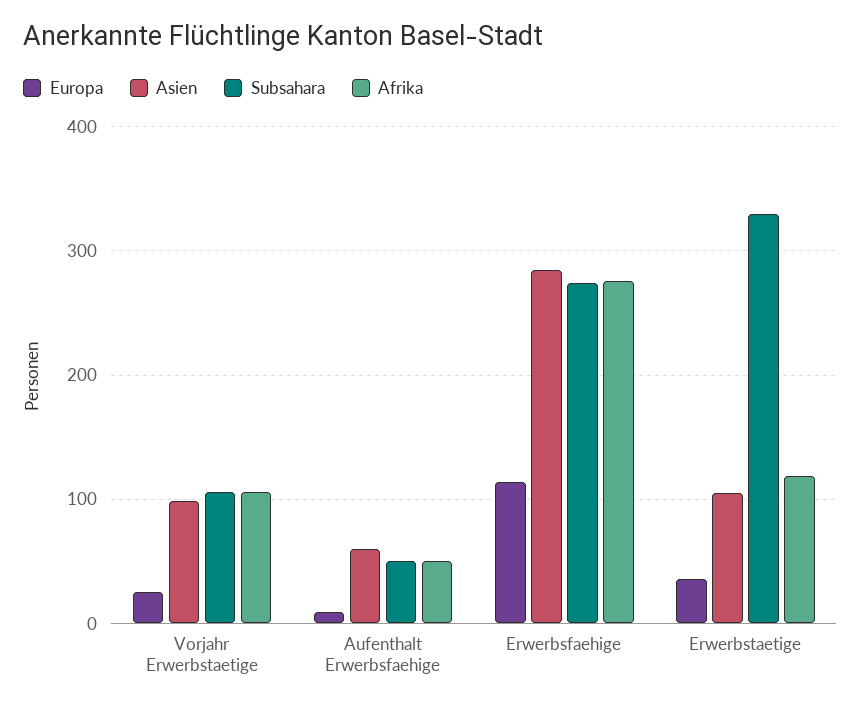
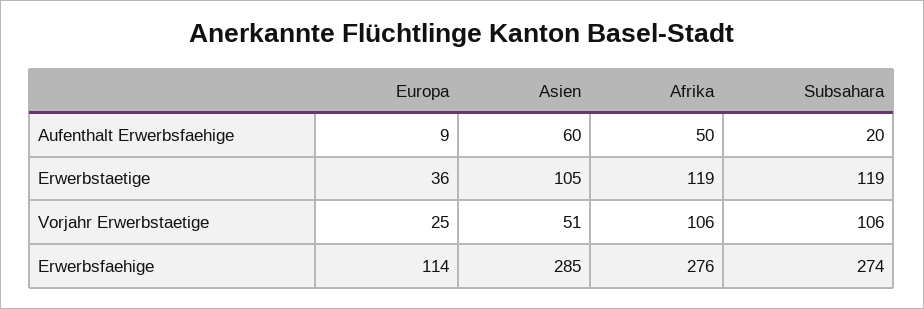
  {
    "Europa": {
      "Vorjahr Erwerbstaetige": 25,
      "Aufenthalt Erwerbsfaehige": 9,
      "Erwerbsfaehige": 114,
      "Erwerbstaetige": 36
    },
    "Asien": {
-     "Vorjahr Erwerbstaetige": 100,
+     "Vorjahr Erwerbstaetige": 51,
      "Aufenthalt Erwerbsfaehige": 60,
      "Erwerbsfaehige": 285,
      "Erwerbstaetige": 105
    },
    "Subsahara": {
      "Vorjahr Erwerbstaetige": 106,
-     "Aufenthalt Erwerbsfaehige": 50,
+     "Aufenthalt Erwerbsfaehige": 20,
      "Erwerbsfaehige": 274,
-     "Erwerbstaetige": 330
+     "Erwerbstaetige": 119
    },
    "Afrika": {
      "Vorjahr Erwerbstaetige": 106,
      "Aufenthalt Erwerbsfaehige": 50,
      "Erwerbsfaehige": 276,
      "Erwerbstaetige": 119
    }
  }

